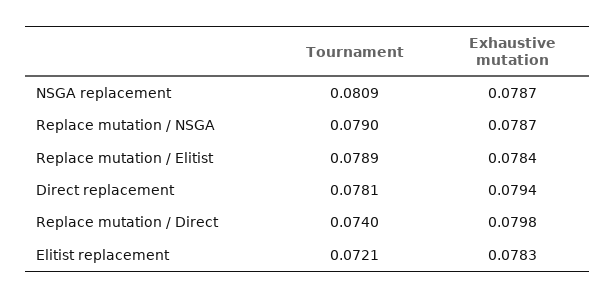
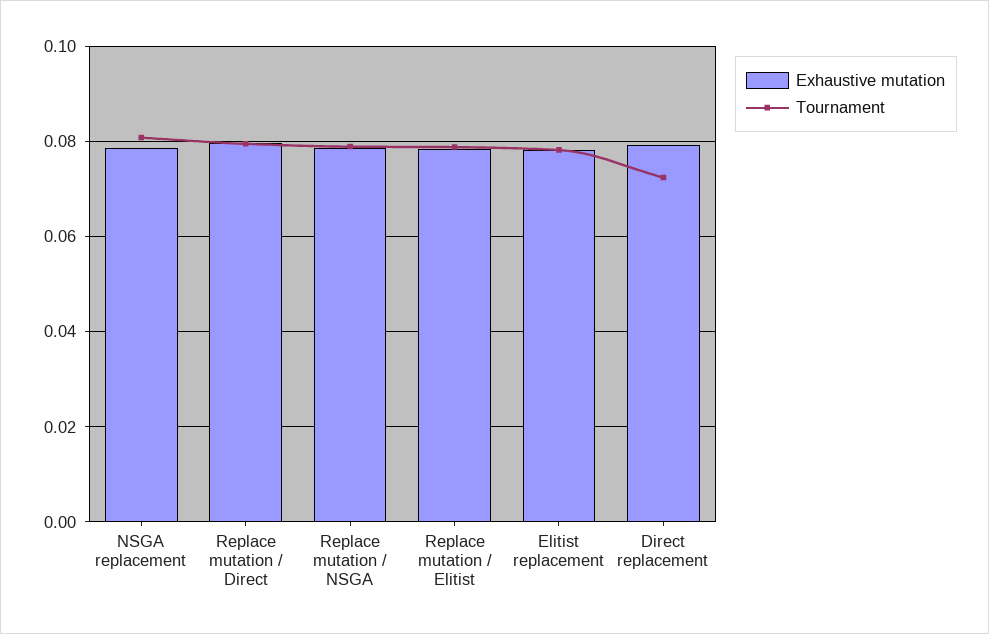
  {
    "Tournament": {
      "NSGA replacement": 0.0809,
      "Replace mutation / NSGA": 0.079,
      "Replace mutation / Elitist": 0.0789,
-     "Direct replacement": 0.0781,
+     "Direct replacement": 0.072,
-     "Replace mutation / Direct": 0.074,
+     "Replace mutation / Direct": 0.08,
-     "Elitist replacement": 0.0721
+     "Elitist replacement": 0.078
    },
    "Exhaustive mutation": {
      "NSGA replacement": 0.0787,
      "Replace mutation / NSGA": 0.0787,
      "Replace mutation / Elitist": 0.0784,
      "Direct replacement": 0.0794,
      "Replace mutation / Direct": 0.0798,
      "Elitist replacement": 0.0783
    }
  }

